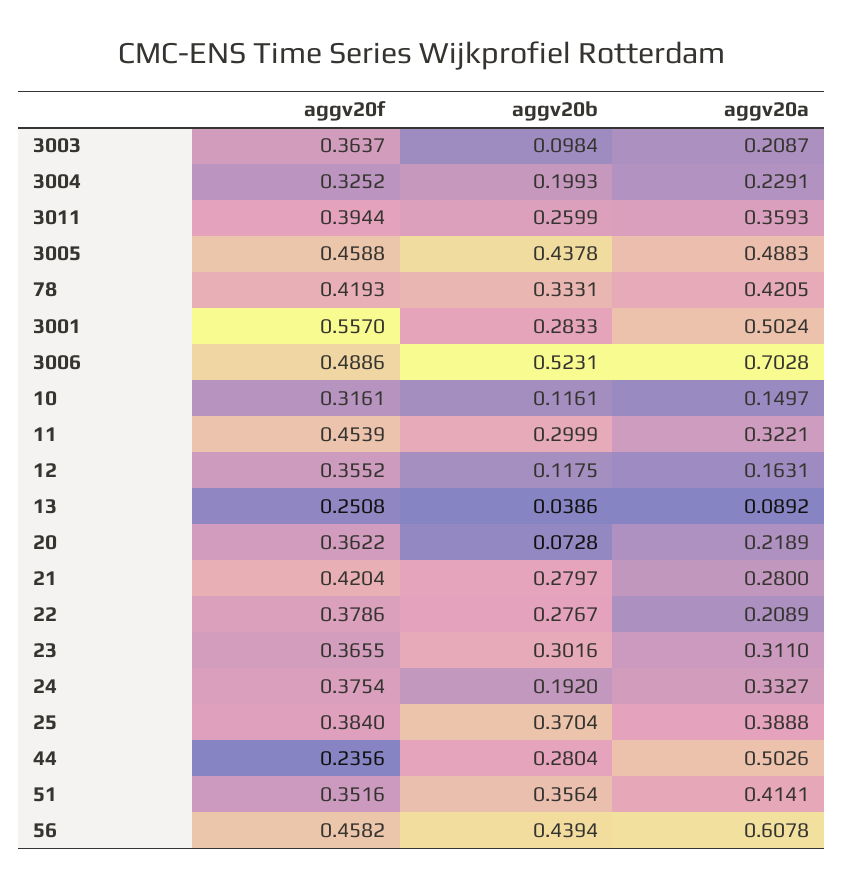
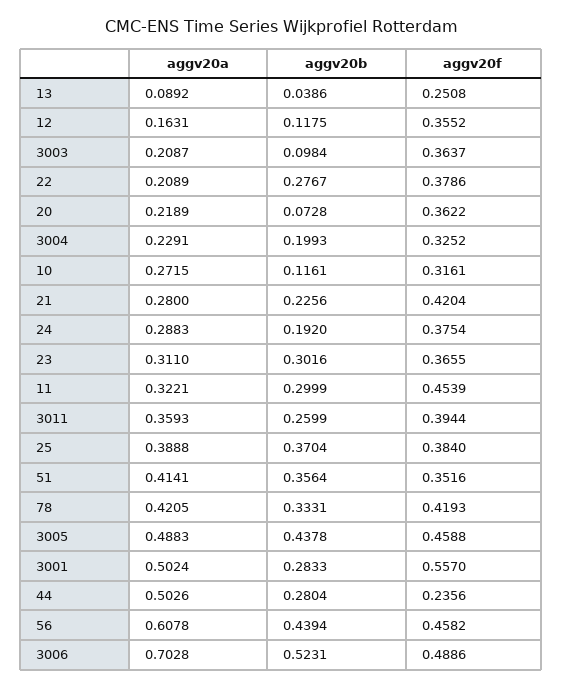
  {
    "aggv20f": {
      "3003": 0.3637,
      "3004": 0.3252,
      "3011": 0.3944,
      "3005": 0.4588,
      "78": 0.4193,
      "3001": 0.557,
      "3006": 0.4886,
      "10": 0.3161,
      "11": 0.4539,
      "12": 0.3552,
      "13": 0.2508,
      "20": 0.3622,
      "21": 0.4204,
      "22": 0.3786,
      "23": 0.3655,
      "24": 0.3754,
      "25": 0.384,
      "44": 0.2356,
      "51": 0.3516,
      "56": 0.4582
    },
    "aggv20b": {
      "3003": 0.0984,
      "3004": 0.1993,
      "3011": 0.2599,
      "3005": 0.4378,
      "78": 0.3331,
      "3001": 0.2833,
      "3006": 0.5231,
      "10": 0.1161,
      "11": 0.2999,
      "12": 0.1175,
      "13": 0.0386,
      "20": 0.0728,
-     "21": 0.2797,
+     "21": 0.2256,
      "22": 0.2767,
      "23": 0.3016,
      "24": 0.192,
      "25": 0.3704,
      "44": 0.2804,
      "51": 0.3564,
      "56": 0.4394
    },
    "aggv20a": {
      "3003": 0.2087,
      "3004": 0.2291,
      "3011": 0.3593,
      "3005": 0.4883,
      "78": 0.4205,
      "3001": 0.5024,
      "3006": 0.7028,
-     "10": 0.1497,
+     "10": 0.2715,
      "11": 0.3221,
      "12": 0.1631,
      "13": 0.0892,
      "20": 0.2189,
      "21": 0.28,
      "22": 0.2089,
      "23": 0.311,
-     "24": 0.3327,
+     "24": 0.2883,
      "25": 0.3888,
      "44": 0.5026,
      "51": 0.4141,
      "56": 0.6078
    }
  }

